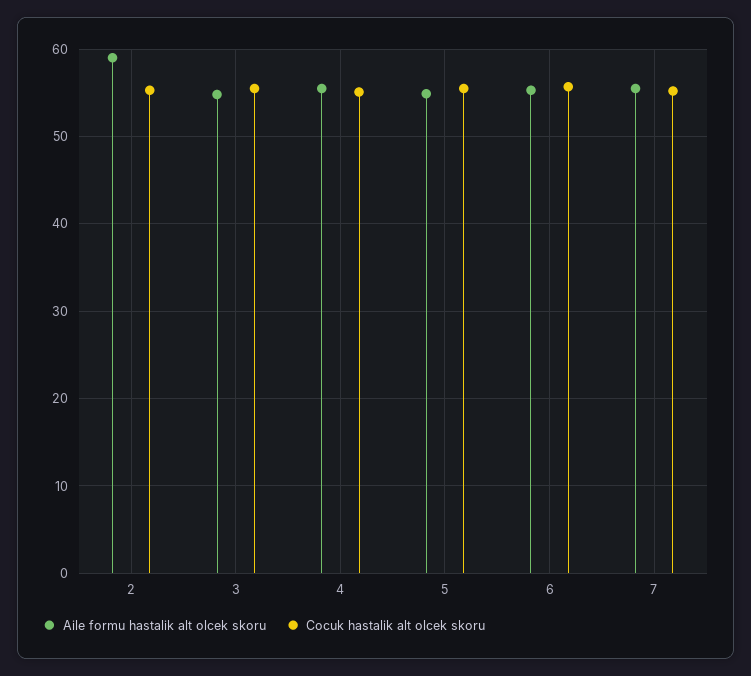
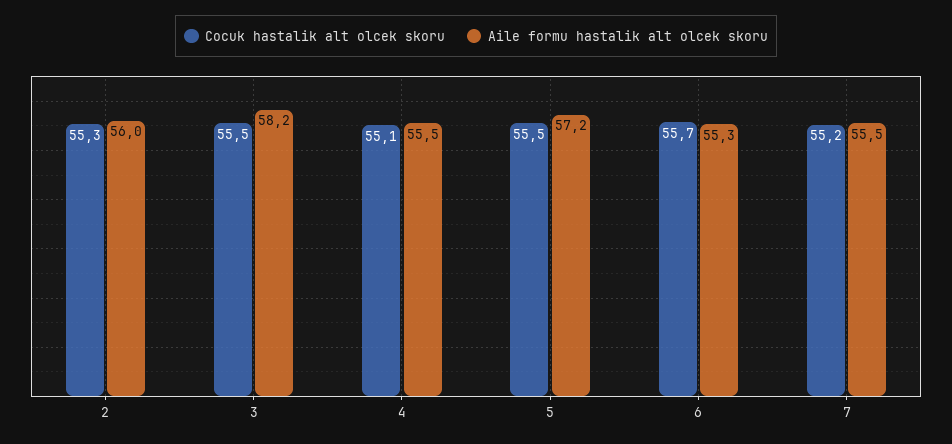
  {
    "Aile formu hastalik alt olcek skoru": {
-     "2": 59,
+     "2": 56,
-     "3": 55,
+     "3": 58.2,
      "4": 55.5,
-     "5": 55,
+     "5": 57.2,
      "6": 55.3,
      "7": 55.5
    },
    "Cocuk hastalik alt olcek skoru": {
      "2": 55.3,
      "3": 55.5,
      "4": 55.1,
      "5": 55.5,
      "6": 55.7,
      "7": 55.2
    }
  }

